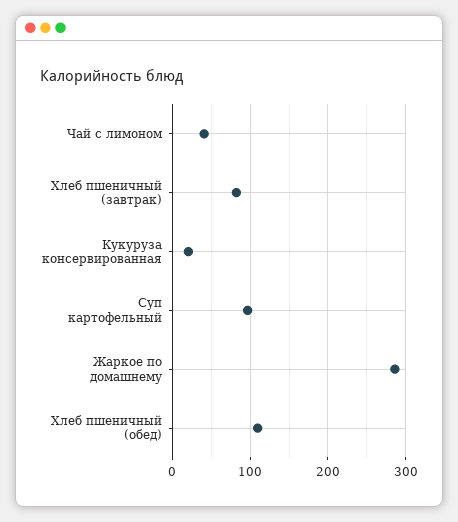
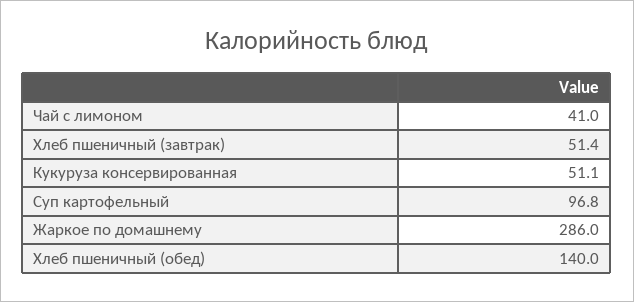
  {
    "Чай с лимоном": 41,
-   "Хлеб пшеничный (завтрак)": 80,
+   "Хлеб пшеничный (завтрак)": 51.4,
-   "Кукуруза консервированная": 20,
+   "Кукуруза консервированная": 51.1,
    "Суп картофельный": 96.8,
    "Жаркое по домашнему": 286,
-   "Хлеб пшеничный (обед)": 110
+   "Хлеб пшеничный (обед)": 140
  }

